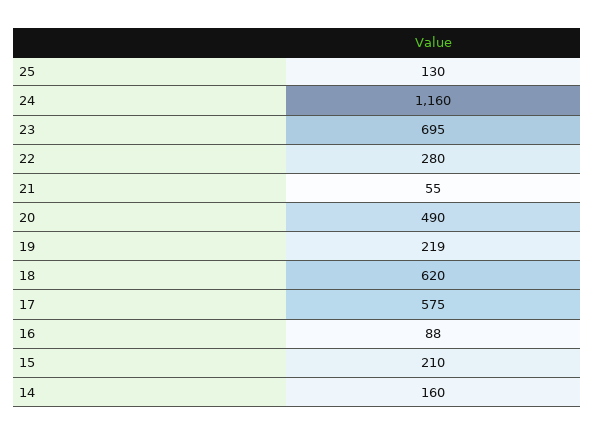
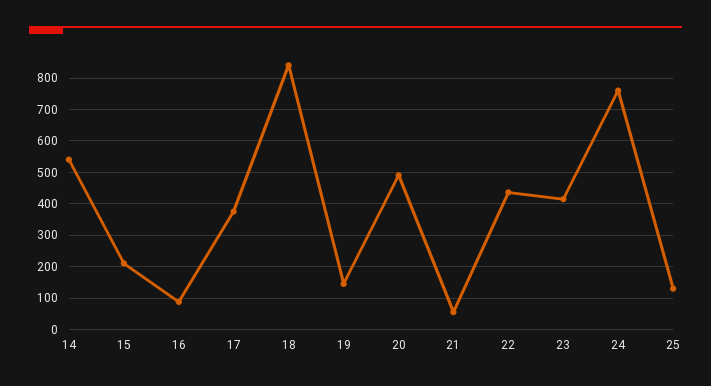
  {
    "25": 130,
-   "24": 1160,
+   "24": 760,
-   "23": 695,
+   "23": 420,
-   "22": 280,
+   "22": 440,
    "21": 55,
    "20": 490,
-   "19": 219,
+   "19": 140,
-   "18": 620,
+   "18": 840,
-   "17": 575,
+   "17": 380,
    "16": 88,
    "15": 210,
-   "14": 160
+   "14": 540
  }

